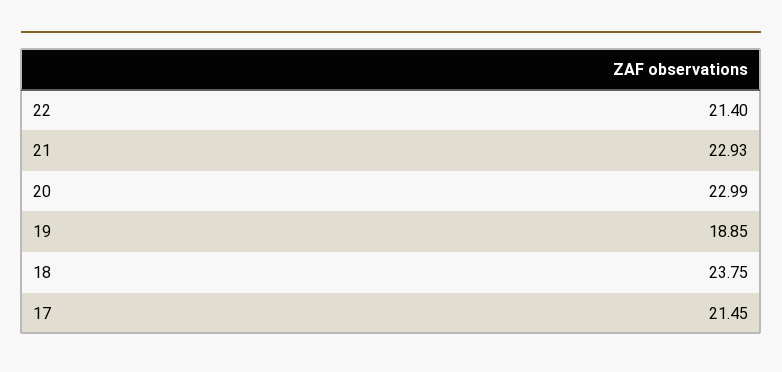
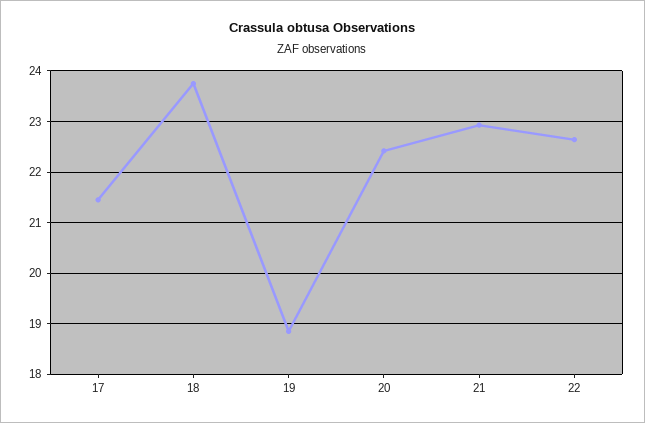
  {
-   "22": 21.4,
+   "22": 22.6,
    "21": 22.93,
-   "20": 22.99,
+   "20": 22.4,
    "19": 18.85,
    "18": 23.75,
    "17": 21.45
  }

